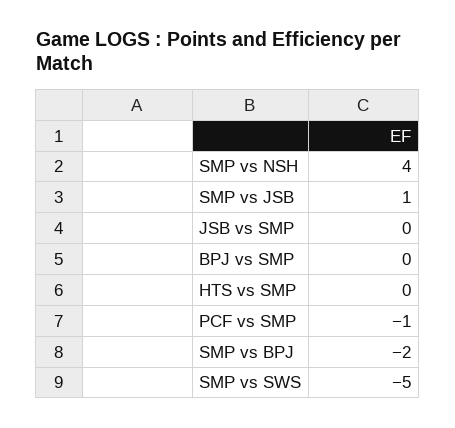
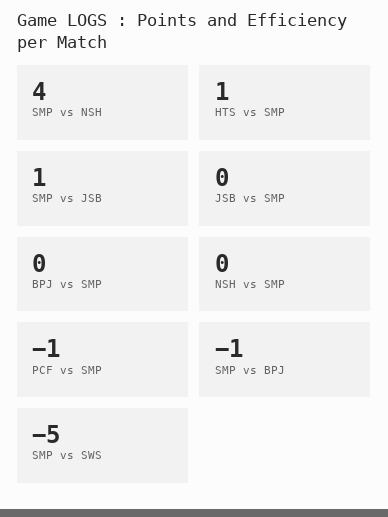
  {
    "SMP vs NSH": 4,
    "SMP vs JSB": 1,
    "JSB vs SMP": 0,
    "BPJ vs SMP": 0,
-   "HTS vs SMP": 0,
+   "HTS vs SMP": 1,
    "PCF vs SMP": -1,
-   "SMP vs BPJ": -2,
+   "SMP vs BPJ": -1,
-   "SMP vs SWS": -5
+   "SMP vs SWS": -5,
+   "NSH vs SMP": 0
  }

